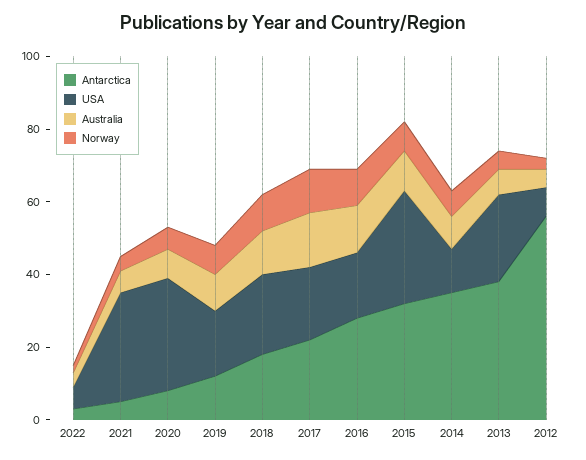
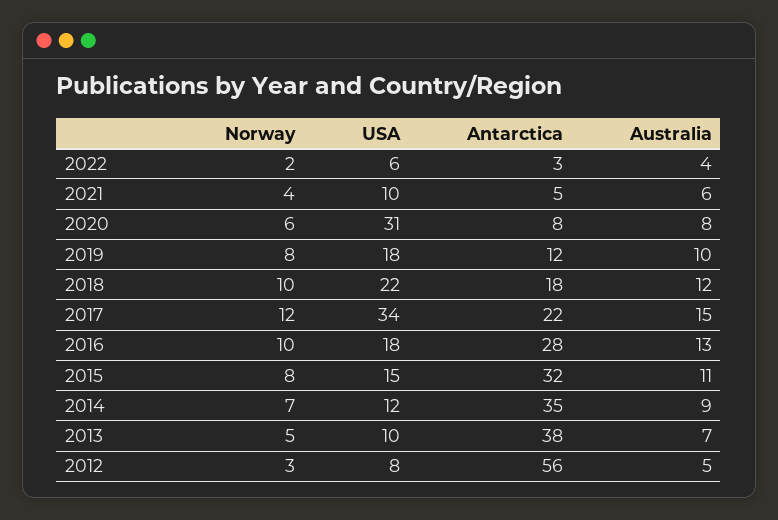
  {
    "Antarctica": {
      "2022": 3,
      "2021": 5,
      "2020": 8,
      "2019": 12,
      "2018": 18,
      "2017": 22,
      "2016": 28,
      "2015": 32,
      "2014": 35,
      "2013": 38,
      "2012": 56
    },
    "USA": {
      "2022": 6,
-     "2021": 30,
+     "2021": 10,
      "2020": 31,
      "2019": 18,
      "2018": 22,
-     "2017": 20,
+     "2017": 34,
      "2016": 18,
-     "2015": 30,
+     "2015": 15,
      "2014": 12,
-     "2013": 25,
+     "2013": 10,
      "2012": 8
    },
    "Australia": {
      "2022": 4,
      "2021": 6,
      "2020": 8,
      "2019": 10,
      "2018": 12,
      "2017": 15,
      "2016": 13,
      "2015": 11,
      "2014": 9,
      "2013": 7,
      "2012": 5
    },
    "Norway": {
      "2022": 2,
      "2021": 4,
      "2020": 6,
      "2019": 8,
      "2018": 10,
      "2017": 12,
      "2016": 10,
      "2015": 8,
      "2014": 7,
      "2013": 5,
      "2012": 3
    }
  }

